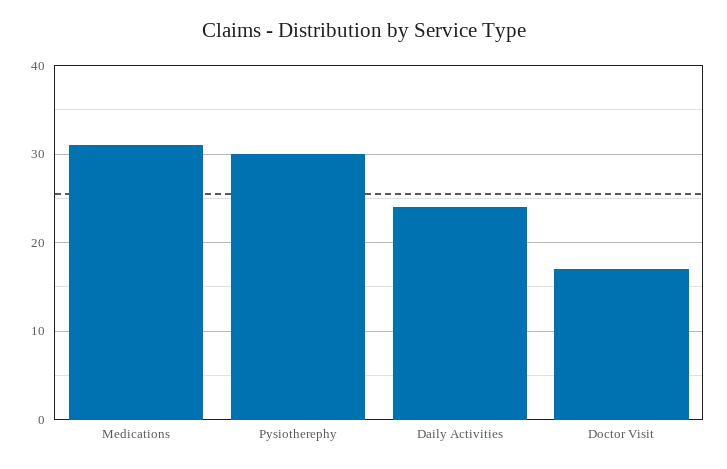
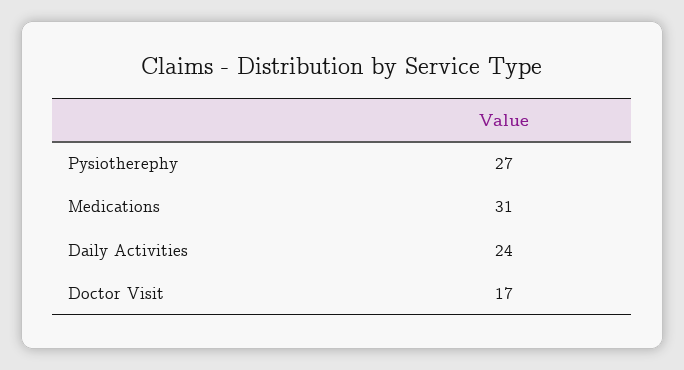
  {
    "Medications": 31,
-   "Pysiotherephy": 30,
+   "Pysiotherephy": 27,
    "Daily Activities": 24,
    "Doctor Visit": 17
  }

